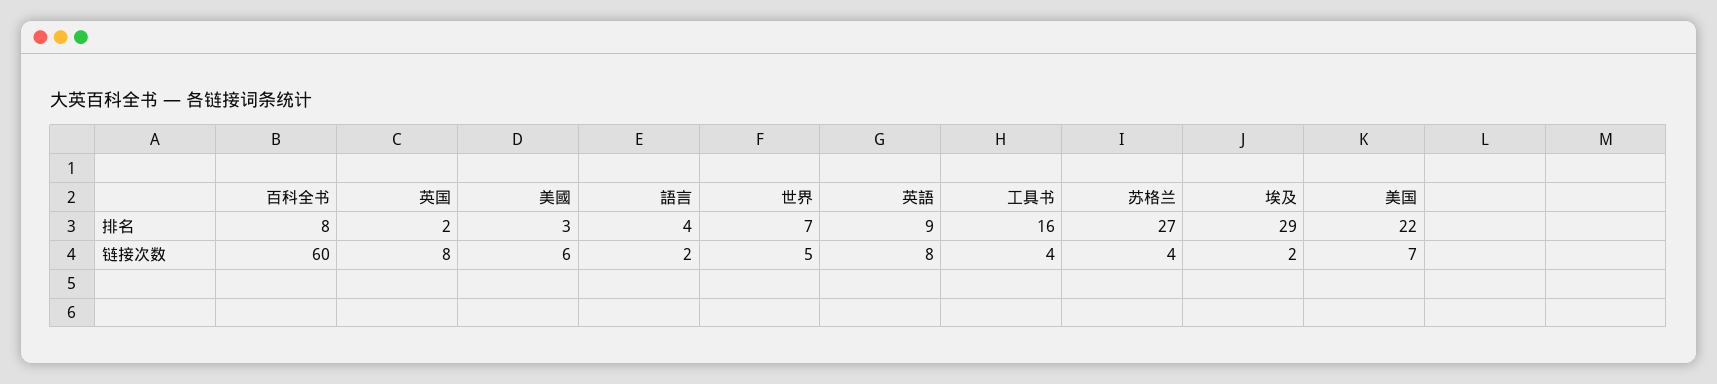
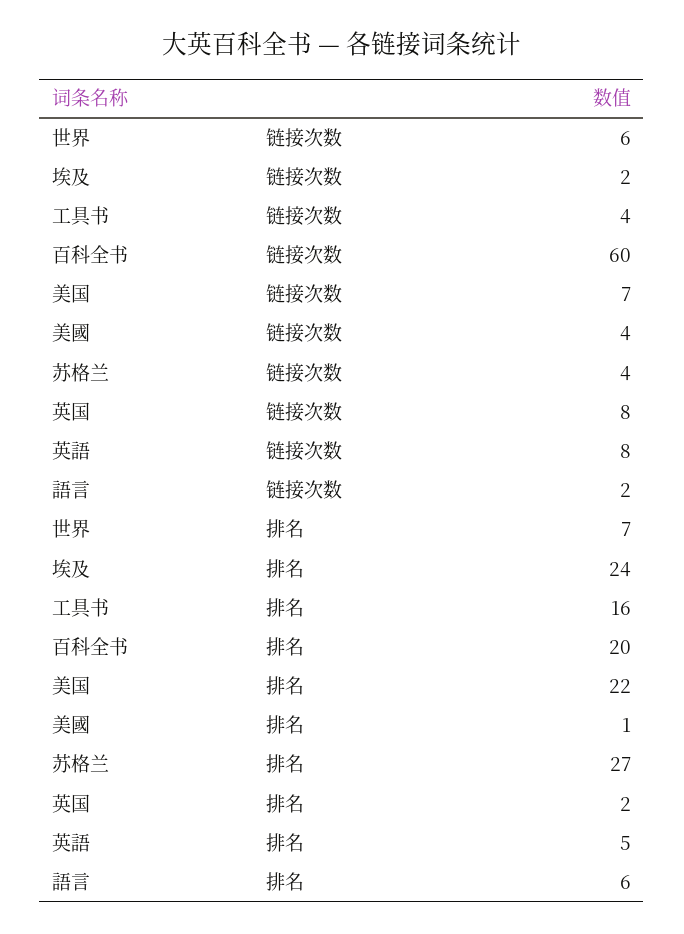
  {
    "百科全书": {
-     "排名": 8,
+     "排名": 20,
      "链接次数": 60
    },
    "英国": {
      "排名": 2,
      "链接次数": 8
    },
    "美國": {
-     "排名": 3,
+     "排名": 1,
-     "链接次数": 6
+     "链接次数": 4
    },
    "語言": {
-     "排名": 4,
+     "排名": 6,
      "链接次数": 2
    },
    "世界": {
      "排名": 7,
-     "链接次数": 5
+     "链接次数": 6
    },
    "英語": {
-     "排名": 9,
+     "排名": 5,
      "链接次数": 8
    },
    "工具书": {
      "排名": 16,
      "链接次数": 4
    },
    "苏格兰": {
      "排名": 27,
      "链接次数": 4
    },
    "埃及": {
-     "排名": 29,
+     "排名": 24,
      "链接次数": 2
    },
    "美国": {
      "排名": 22,
      "链接次数": 7
    }
  }

